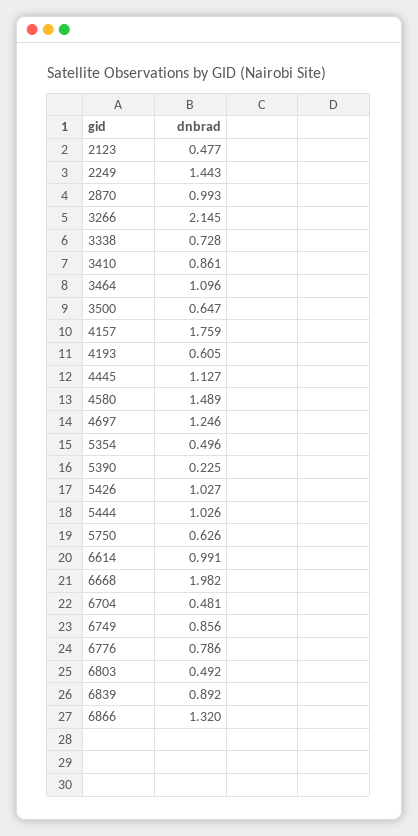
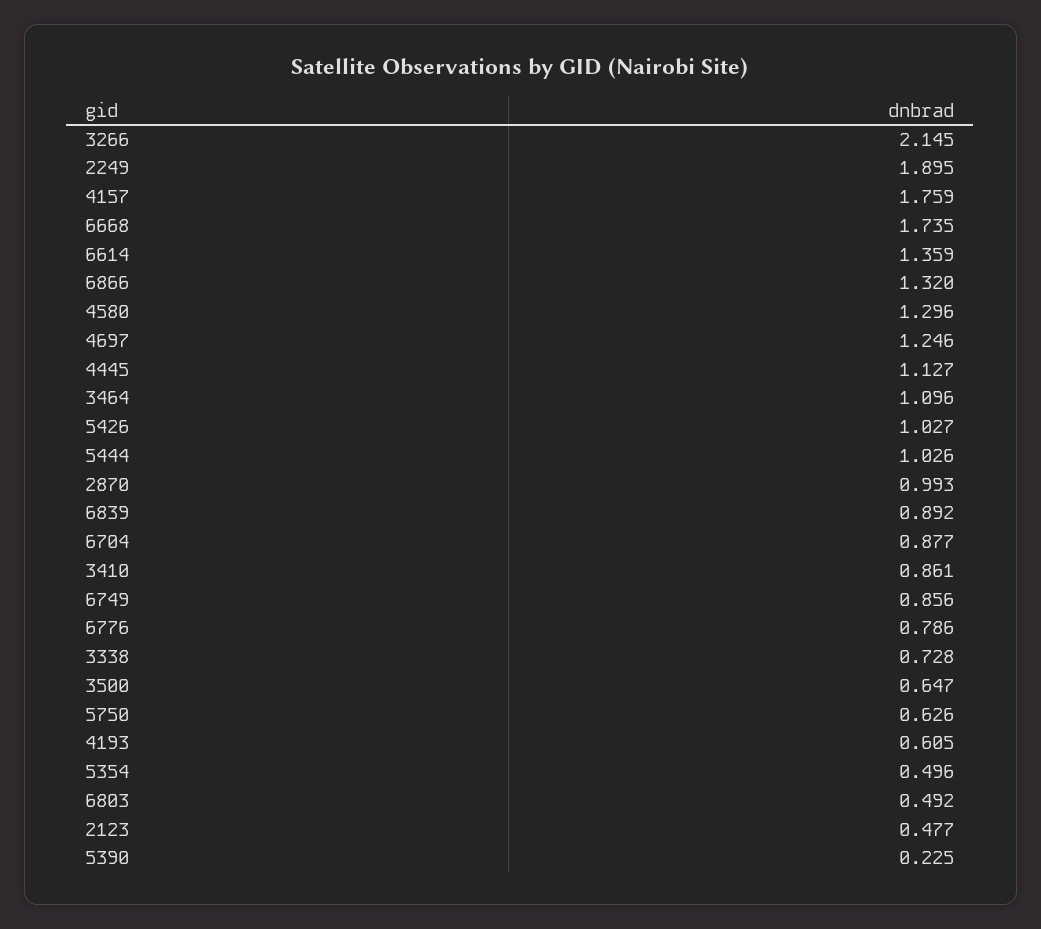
  {
    "2123": 0.477,
-   "2249": 1.443,
+   "2249": 1.895,
    "2870": 0.993,
    "3266": 2.145,
    "3338": 0.728,
    "3410": 0.861,
    "3464": 1.096,
    "3500": 0.647,
    "4157": 1.759,
    "4193": 0.605,
    "4445": 1.127,
-   "4580": 1.489,
+   "4580": 1.296,
    "4697": 1.246,
    "5354": 0.496,
    "5390": 0.225,
    "5426": 1.027,
    "5444": 1.026,
    "5750": 0.626,
-   "6614": 0.991,
+   "6614": 1.359,
-   "6668": 1.982,
+   "6668": 1.735,
-   "6704": 0.481,
+   "6704": 0.877,
    "6749": 0.856,
    "6776": 0.786,
    "6803": 0.492,
    "6839": 0.892,
    "6866": 1.32
  }

